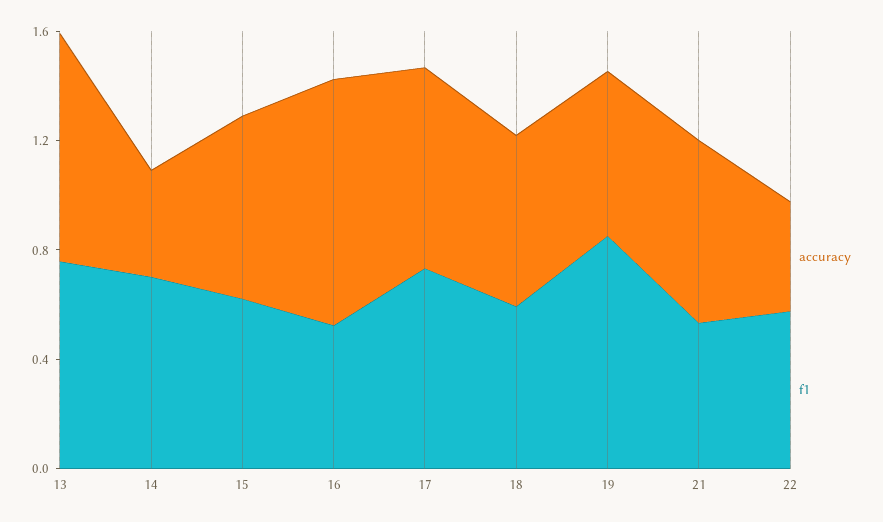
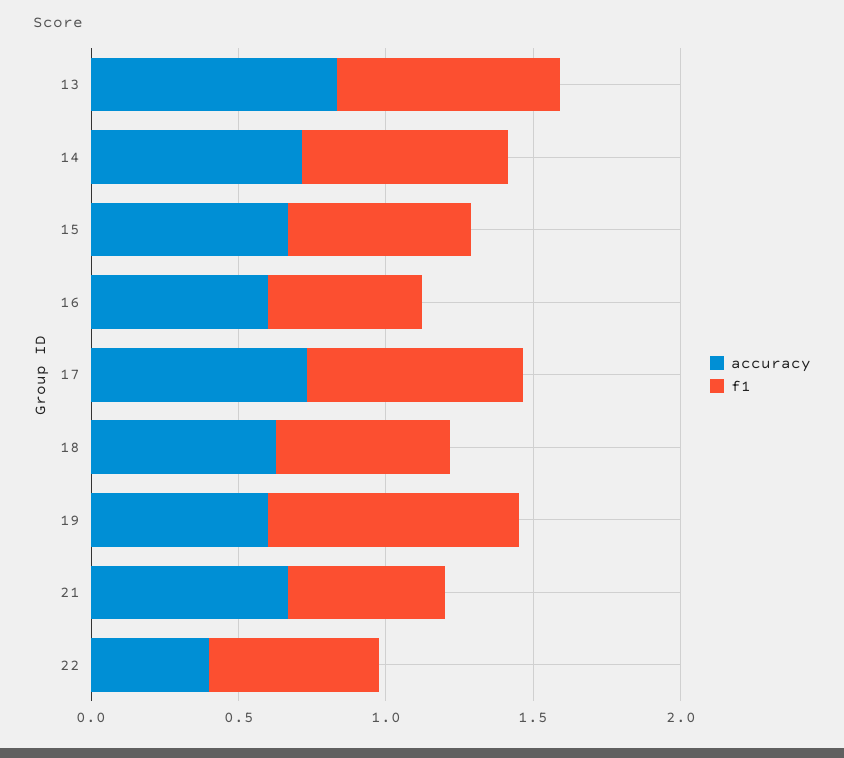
  {
    "accuracy": {
      "13": 0.8,
-     "14": 0.4,
+     "14": 0.7,
      "15": 0.7,
-     "16": 0.9,
+     "16": 0.6,
      "17": 0.7,
      "18": 0.6,
      "19": 0.6,
      "21": 0.7,
      "22": 0.4
    },
    "f1": {
      "13": 0.8,
      "14": 0.7,
      "15": 0.6,
      "16": 0.5,
      "17": 0.7,
      "18": 0.6,
      "19": 0.9,
      "21": 0.5,
      "22": 0.6
    }
  }

